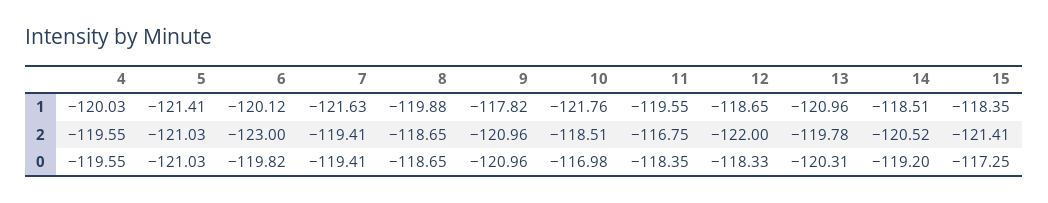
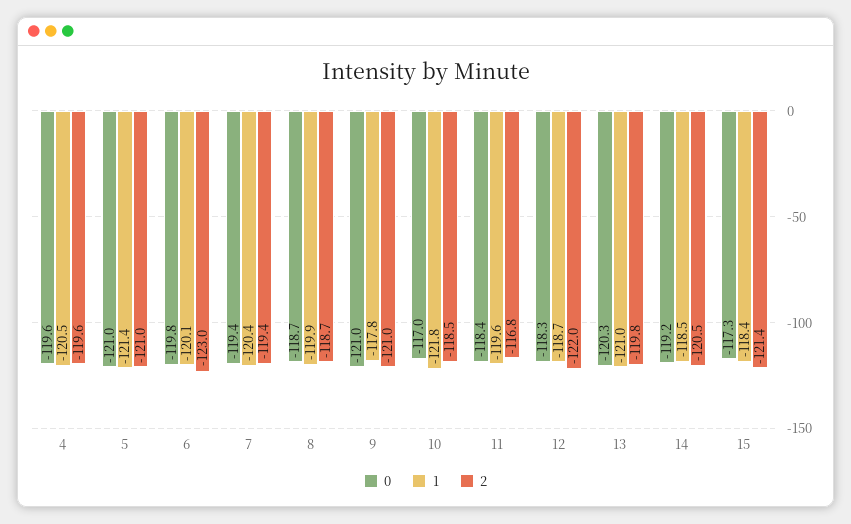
  {
    "1": {
-     "4": -120.03,
+     "4": -120.5,
      "5": -121.41,
      "6": -120.12,
-     "7": -121.63,
+     "7": -120.4,
      "8": -119.88,
      "9": -117.82,
      "10": -121.76,
      "11": -119.55,
      "12": -118.65,
      "13": -120.96,
      "14": -118.51,
      "15": -118.35
    },
    "2": {
      "4": -119.55,
      "5": -121.03,
      "6": -123,
      "7": -119.41,
      "8": -118.65,
      "9": -120.96,
      "10": -118.51,
      "11": -116.75,
      "12": -122,
      "13": -119.78,
      "14": -120.52,
      "15": -121.41
    },
    "0": {
      "4": -119.55,
      "5": -121.03,
      "6": -119.82,
      "7": -119.41,
      "8": -118.65,
      "9": -120.96,
      "10": -116.98,
      "11": -118.35,
      "12": -118.33,
      "13": -120.31,
      "14": -119.2,
      "15": -117.25
    }
  }

